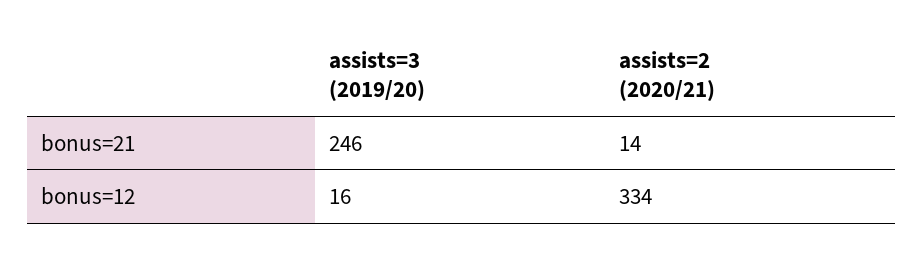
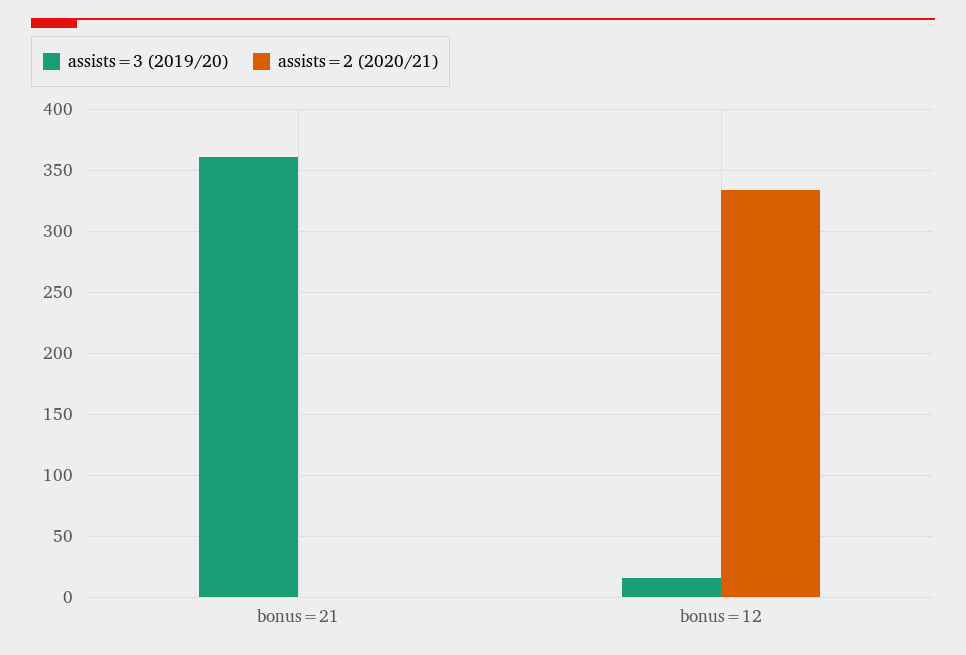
  {
    "assists=3 (2019/20)": {
-     "bonus=21": 246,
+     "bonus=21": 360,
      "bonus=12": 16
    },
    "assists=2 (2020/21)": {
-     "bonus=21": 14,
+     "bonus=21": 0,
      "bonus=12": 334
    }
  }

